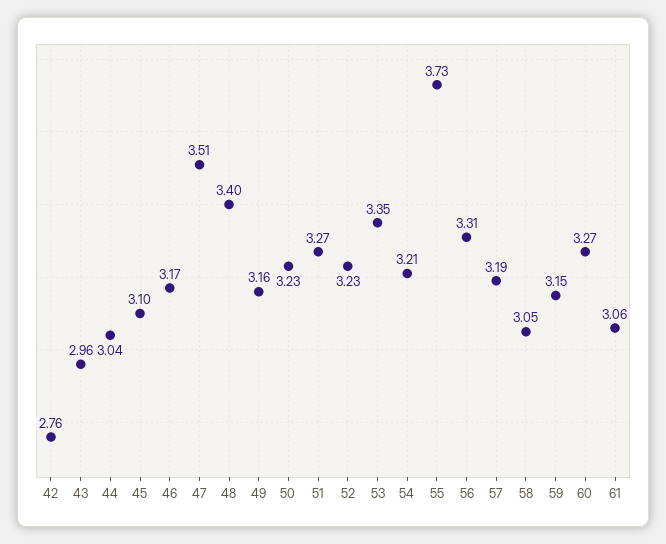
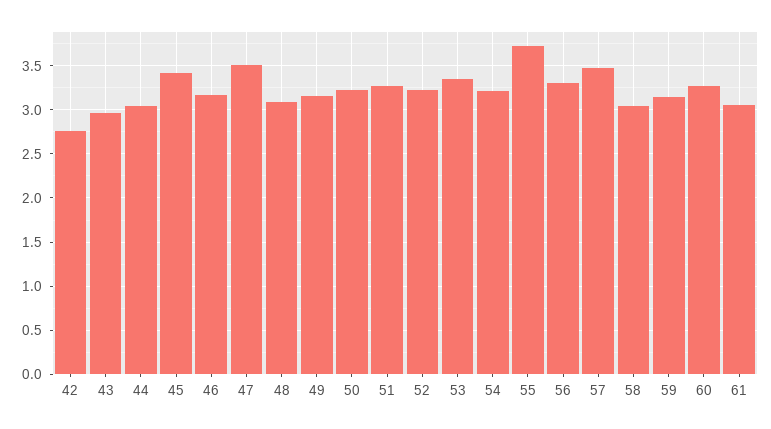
  {
    "42": 2.76,
    "43": 2.96,
    "44": 3.04,
-   "45": 3.1,
+   "45": 3.4,
    "46": 3.17,
    "47": 3.51,
-   "48": 3.4,
+   "48": 3.1,
    "49": 3.16,
    "50": 3.23,
    "51": 3.27,
    "52": 3.23,
    "53": 3.35,
    "54": 3.21,
    "55": 3.73,
    "56": 3.31,
-   "57": 3.19,
+   "57": 3.5,
    "58": 3.05,
    "59": 3.15,
    "60": 3.27,
    "61": 3.06
  }

